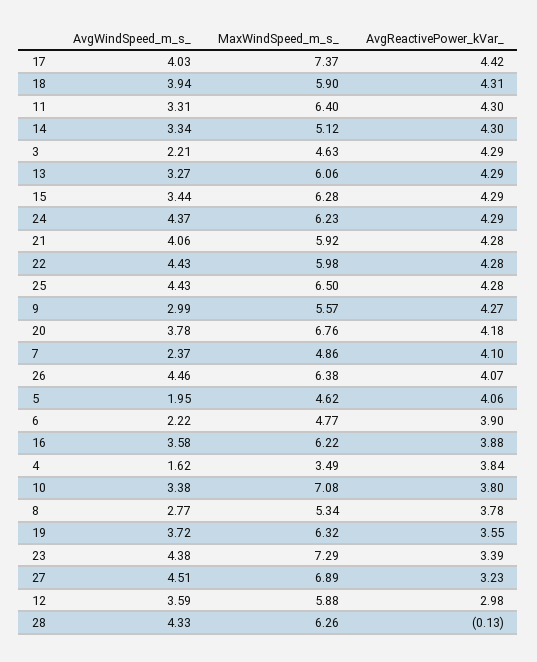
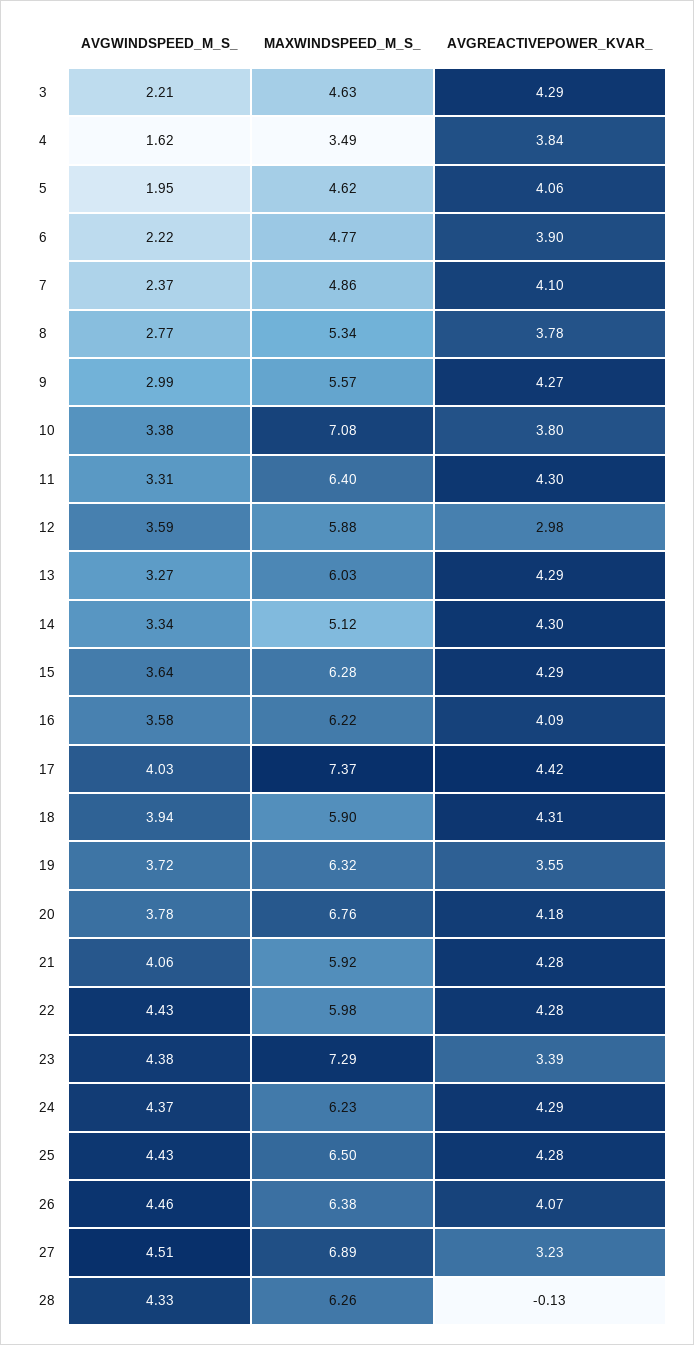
  {
    "AvgWindSpeed_m_s_": {
      "17": 4.03,
      "18": 3.94,
      "11": 3.31,
      "14": 3.34,
      "3": 2.21,
      "13": 3.27,
-     "15": 3.44,
+     "15": 3.64,
      "24": 4.37,
      "21": 4.06,
      "22": 4.43,
      "25": 4.43,
      "9": 2.99,
      "20": 3.78,
      "7": 2.37,
      "26": 4.46,
      "5": 1.95,
      "6": 2.22,
      "16": 3.58,
      "4": 1.62,
      "10": 3.38,
      "8": 2.77,
      "19": 3.72,
      "23": 4.38,
      "27": 4.51,
      "12": 3.59,
      "28": 4.33
    },
    "MaxWindSpeed_m_s_": {
      "17": 7.37,
      "18": 5.9,
      "11": 6.4,
      "14": 5.12,
      "3": 4.63,
-     "13": 6.06,
+     "13": 6.03,
      "15": 6.28,
      "24": 6.23,
      "21": 5.92,
      "22": 5.98,
      "25": 6.5,
      "9": 5.57,
      "20": 6.76,
      "7": 4.86,
      "26": 6.38,
      "5": 4.62,
      "6": 4.77,
      "16": 6.22,
      "4": 3.49,
      "10": 7.08,
      "8": 5.34,
      "19": 6.32,
      "23": 7.29,
      "27": 6.89,
      "12": 5.88,
      "28": 6.26
    },
    "AvgReactivePower_kVar_": {
      "17": 4.42,
      "18": 4.31,
      "11": 4.3,
      "14": 4.3,
      "3": 4.29,
      "13": 4.29,
      "15": 4.29,
      "24": 4.29,
      "21": 4.28,
      "22": 4.28,
      "25": 4.28,
      "9": 4.27,
      "20": 4.18,
      "7": 4.1,
      "26": 4.07,
      "5": 4.06,
      "6": 3.9,
-     "16": 3.88,
+     "16": 4.09,
      "4": 3.84,
      "10": 3.8,
      "8": 3.78,
      "19": 3.55,
      "23": 3.39,
      "27": 3.23,
      "12": 2.98,
      "28": -0.13
    }
  }

